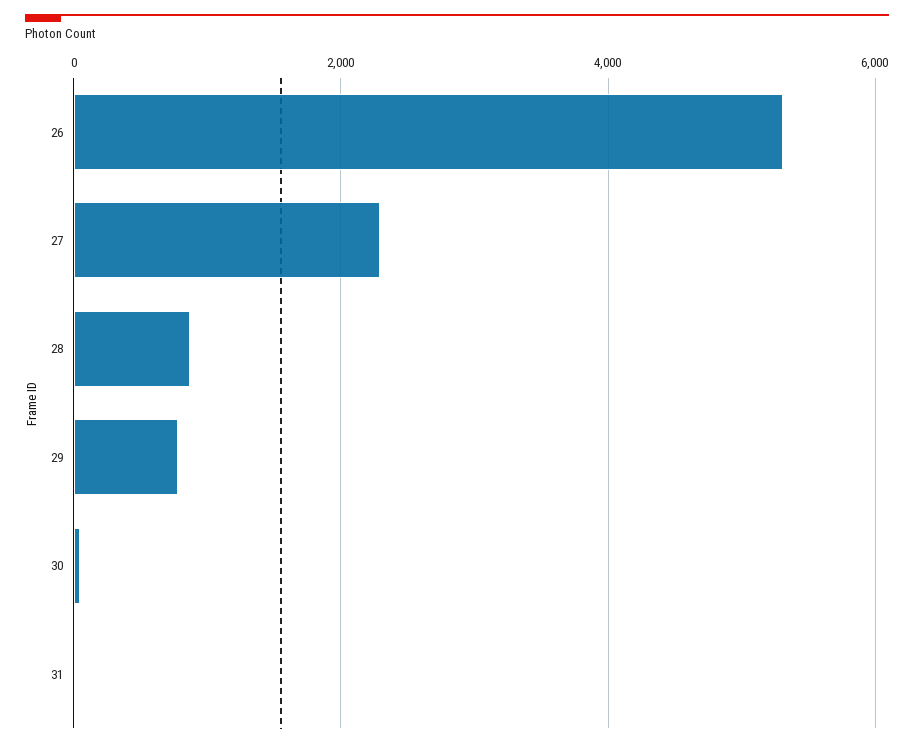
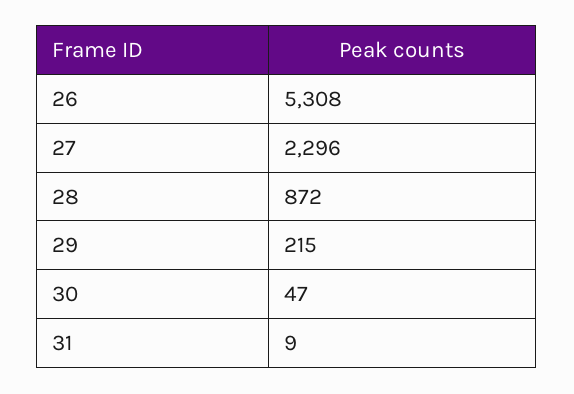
  {
    "26": 5308,
    "27": 2296,
    "28": 872,
-   "29": 800,
+   "29": 215,
    "30": 47,
    "31": 9
  }

